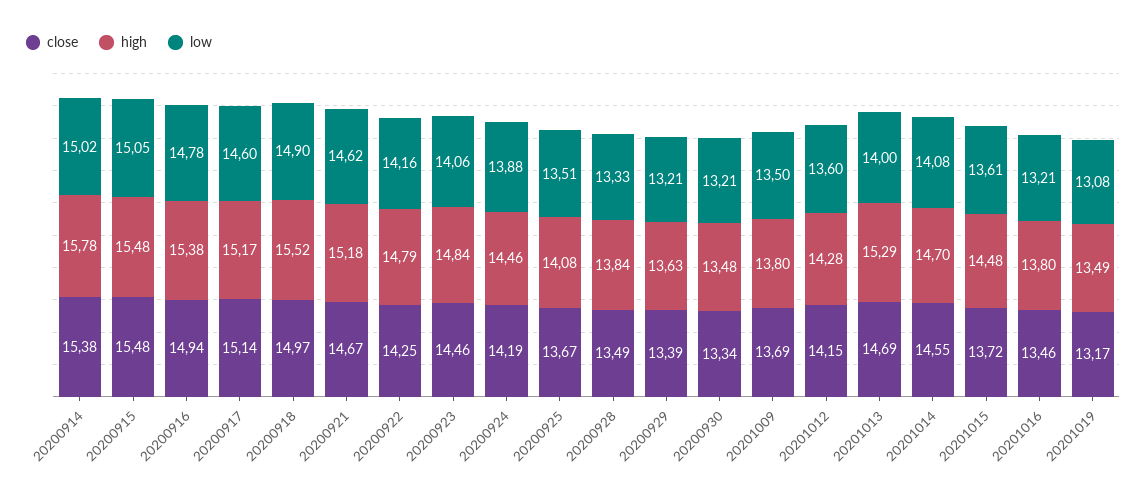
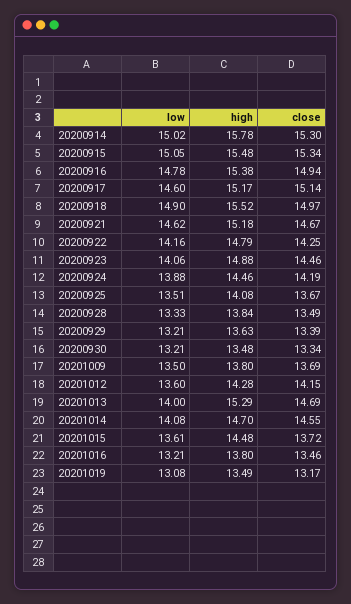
  {
    "close": {
-     "20200914": 15.38,
+     "20200914": 15.3,
-     "20200915": 15.48,
+     "20200915": 15.34,
      "20200916": 14.94,
      "20200917": 15.14,
      "20200918": 14.97,
      "20200921": 14.67,
      "20200922": 14.25,
      "20200923": 14.46,
      "20200924": 14.19,
      "20200925": 13.67,
      "20200928": 13.49,
      "20200929": 13.39,
      "20200930": 13.34,
      "20201009": 13.69,
      "20201012": 14.15,
      "20201013": 14.69,
      "20201014": 14.55,
      "20201015": 13.72,
      "20201016": 13.46,
      "20201019": 13.17
    },
    "high": {
      "20200914": 15.78,
      "20200915": 15.48,
      "20200916": 15.38,
      "20200917": 15.17,
      "20200918": 15.52,
      "20200921": 15.18,
      "20200922": 14.79,
-     "20200923": 14.84,
+     "20200923": 14.88,
      "20200924": 14.46,
      "20200925": 14.08,
      "20200928": 13.84,
      "20200929": 13.63,
      "20200930": 13.48,
      "20201009": 13.8,
      "20201012": 14.28,
      "20201013": 15.29,
      "20201014": 14.7,
      "20201015": 14.48,
      "20201016": 13.8,
      "20201019": 13.49
    },
    "low": {
      "20200914": 15.02,
      "20200915": 15.05,
      "20200916": 14.78,
      "20200917": 14.6,
      "20200918": 14.9,
      "20200921": 14.62,
      "20200922": 14.16,
      "20200923": 14.06,
      "20200924": 13.88,
      "20200925": 13.51,
      "20200928": 13.33,
      "20200929": 13.21,
      "20200930": 13.21,
      "20201009": 13.5,
      "20201012": 13.6,
      "20201013": 14,
      "20201014": 14.08,
      "20201015": 13.61,
      "20201016": 13.21,
      "20201019": 13.08
    }
  }

